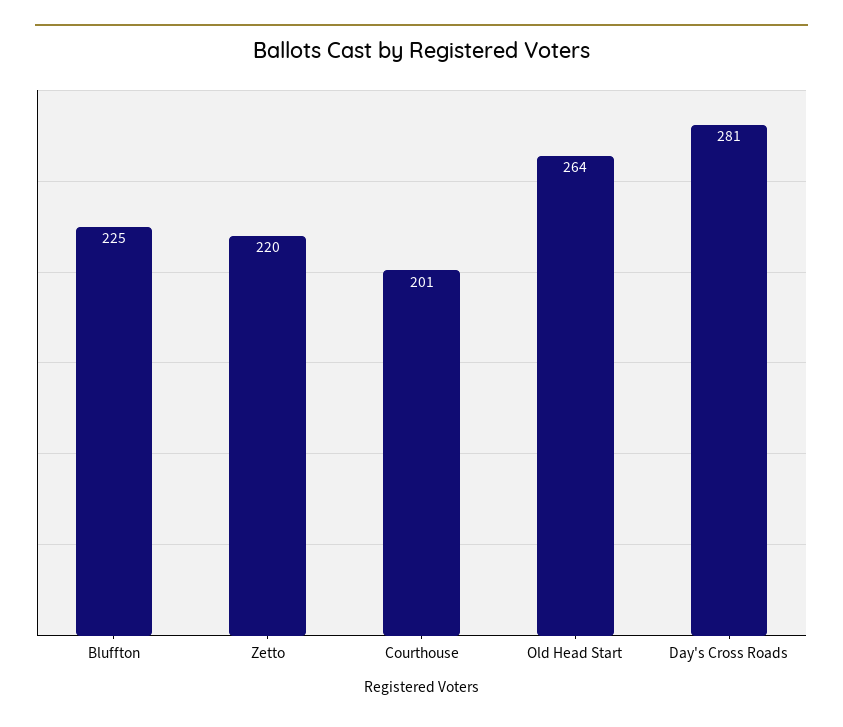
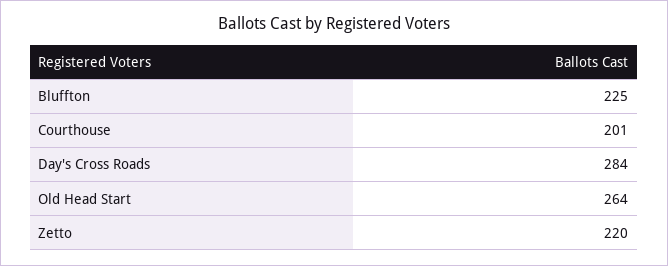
  {
    "Bluffton": 225,
    "Zetto": 220,
    "Courthouse": 201,
    "Old Head Start": 264,
-   "Day's Cross Roads": 281
+   "Day's Cross Roads": 284
  }

